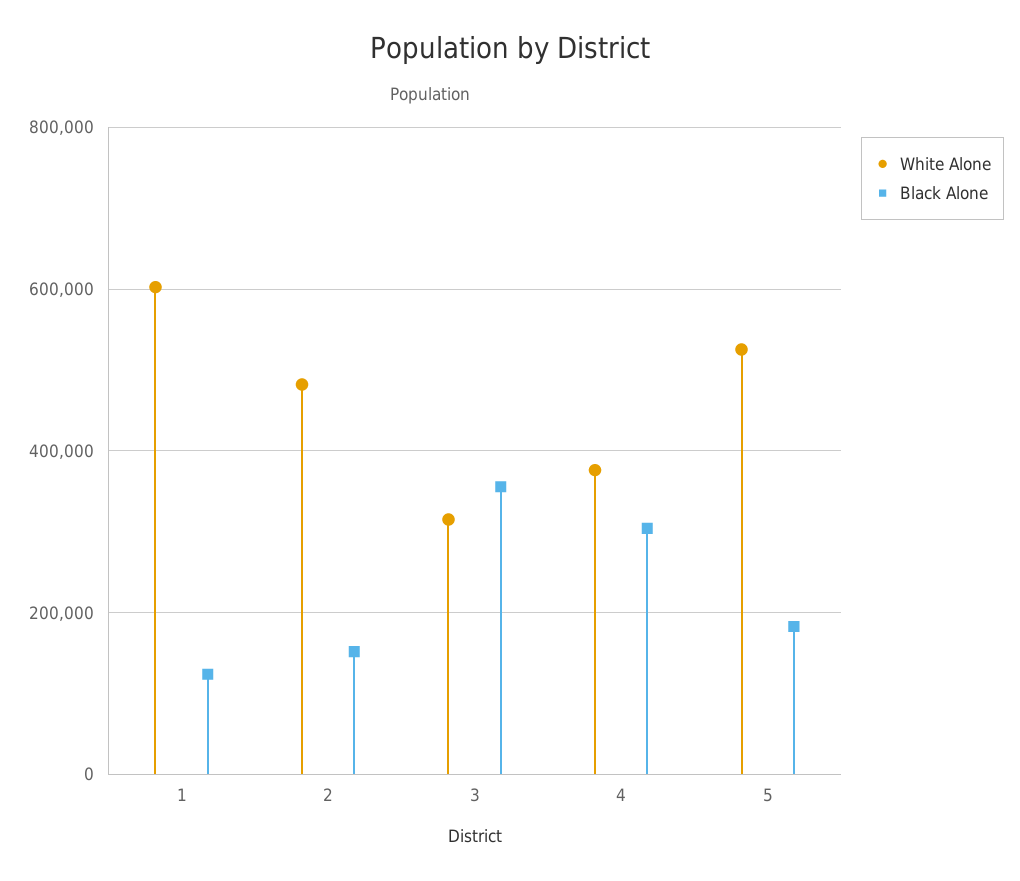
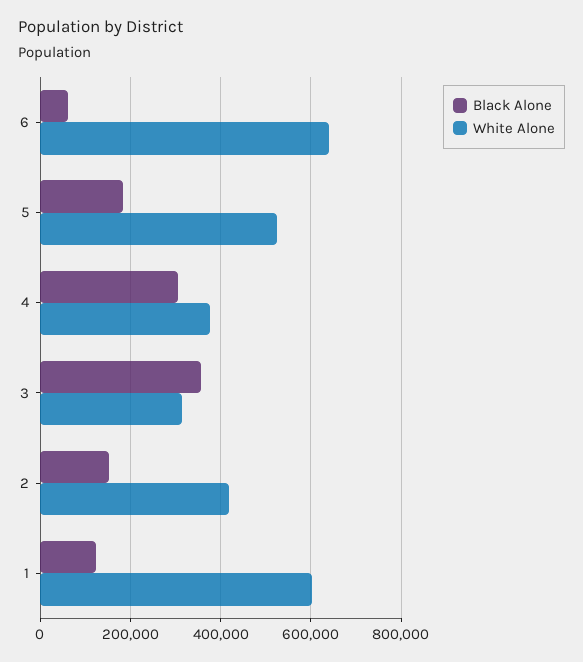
  {
    "White Alone": {
      "1": 600000,
-     "2": 480000,
+     "2": 420000,
      "3": 320000,
      "4": 380000,
-     "5": 520000
+     "5": 520000,
+     "6": 640000
    },
    "Black Alone": {
      "1": 120000,
      "2": 160000,
      "3": 360000,
      "4": 300000,
-     "5": 180000
+     "5": 180000,
+     "6": 60000
    }
  }

